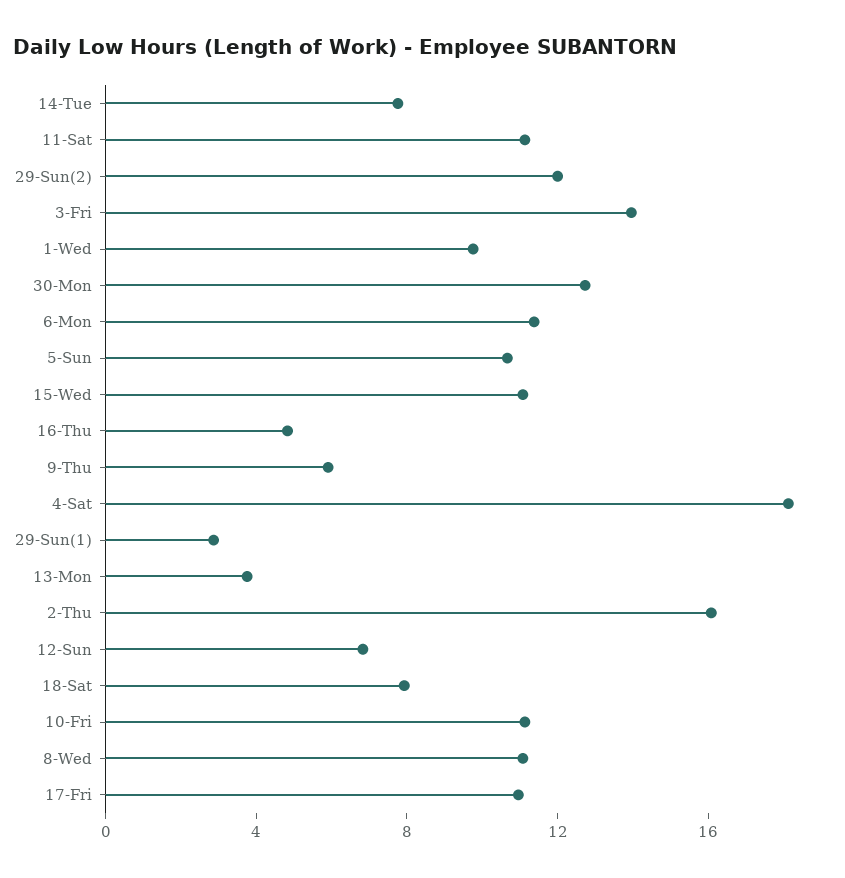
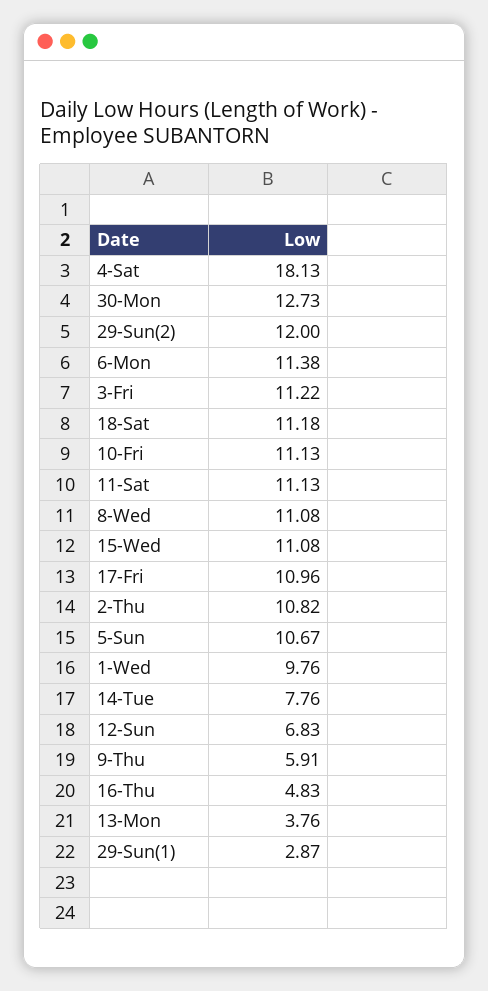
  {
    "14-Tue": 7.76,
    "11-Sat": 11.13,
    "29-Sun(2)": 12,
-   "3-Fri": 14,
+   "3-Fri": 11.22,
    "1-Wed": 9.76,
    "30-Mon": 12.73,
    "6-Mon": 11.38,
    "5-Sun": 10.67,
    "15-Wed": 11.08,
    "16-Thu": 4.83,
    "9-Thu": 5.91,
    "4-Sat": 18.13,
    "29-Sun(1)": 2.87,
    "13-Mon": 3.76,
-   "2-Thu": 16,
+   "2-Thu": 10.82,
    "12-Sun": 6.83,
-   "18-Sat": 8,
+   "18-Sat": 11.18,
    "10-Fri": 11.13,
    "8-Wed": 11.08,
    "17-Fri": 10.96
  }

